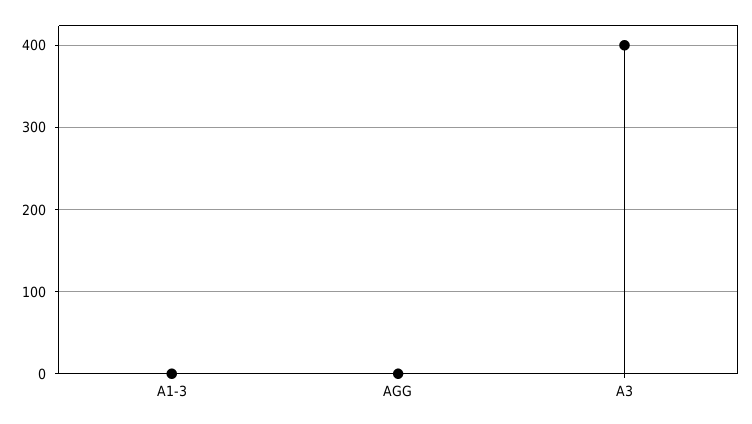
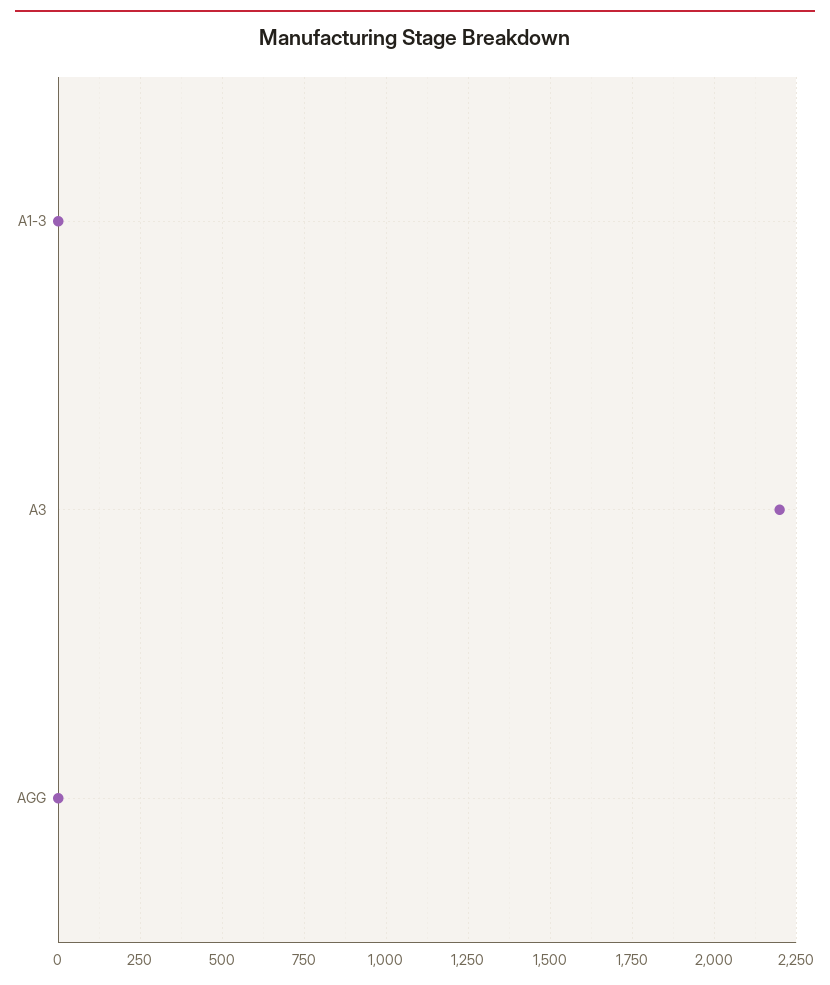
  {
    "A1-3": 0,
    "AGG": 0,
-   "A3": 400
+   "A3": 2200
  }

